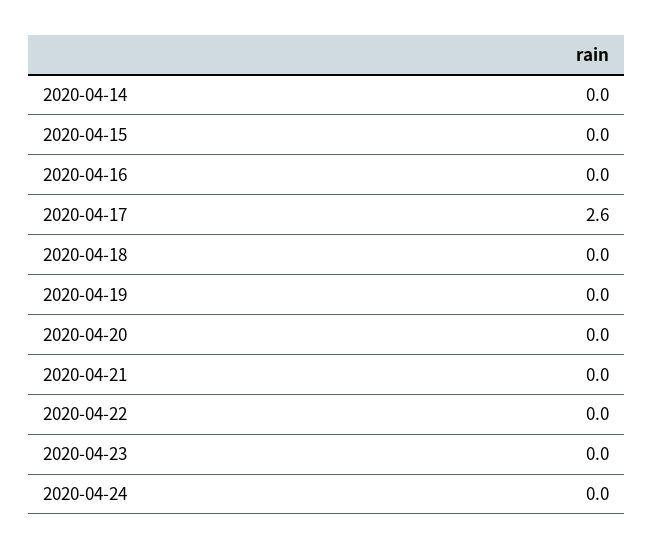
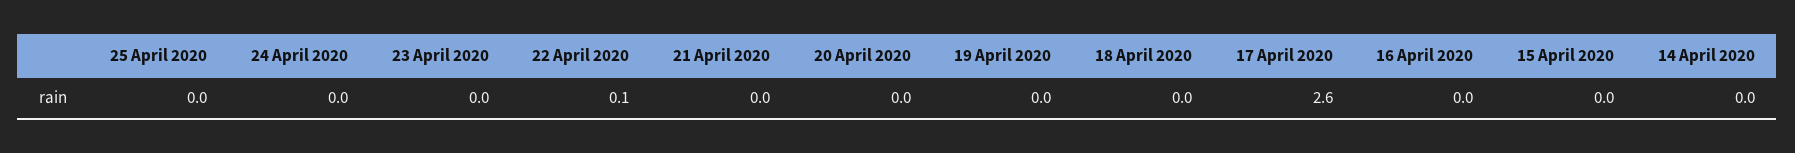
  {
    "2020-04-14": 0,
    "2020-04-15": 0,
    "2020-04-16": 0,
    "2020-04-17": 2.6,
    "2020-04-18": 0,
    "2020-04-19": 0,
    "2020-04-20": 0,
    "2020-04-21": 0,
-   "2020-04-22": 0,
+   "2020-04-22": 0.1,
    "2020-04-23": 0,
-   "2020-04-24": 0
+   "2020-04-24": 0,
+   "25 April 2020": 0
  }

